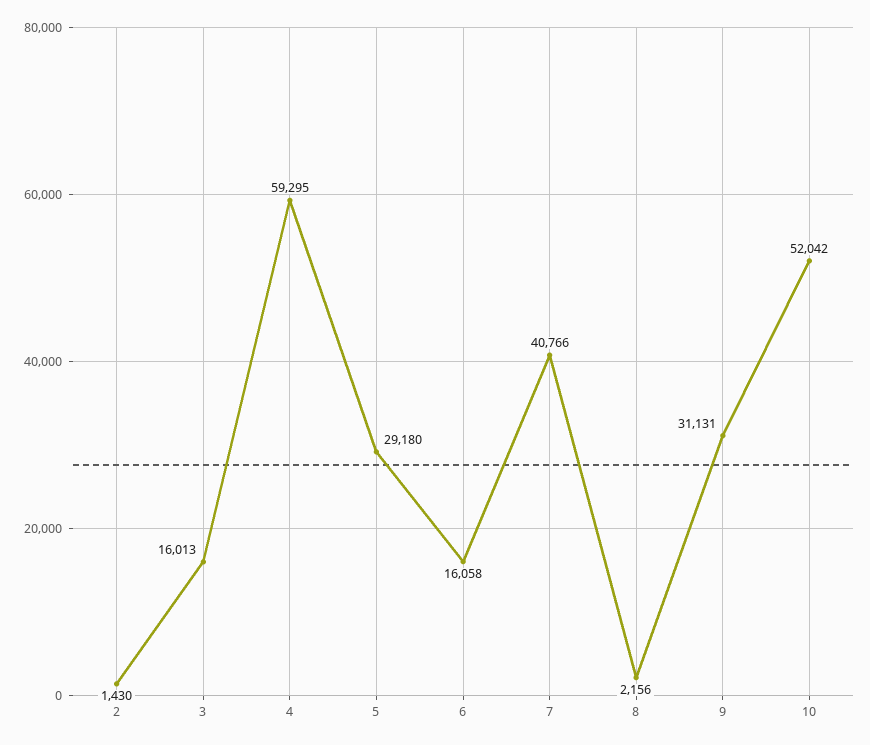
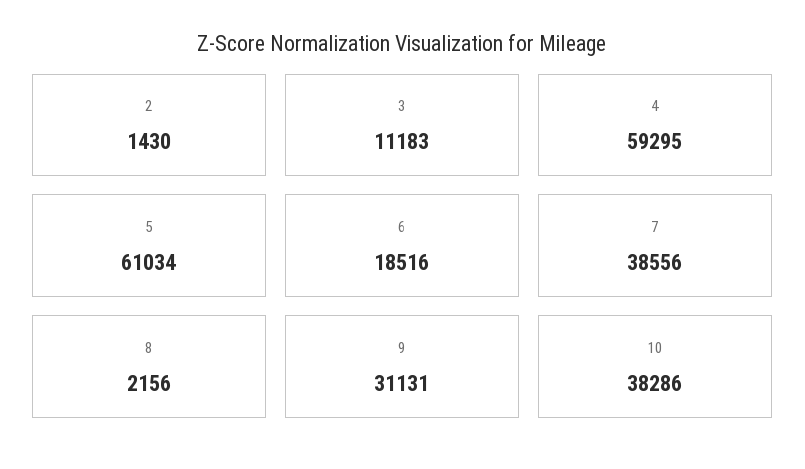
  {
    "2": 1430,
-   "3": 16013,
+   "3": 11183,
    "4": 59295,
-   "5": 29180,
+   "5": 61034,
-   "6": 16058,
+   "6": 18516,
-   "7": 40766,
+   "7": 38556,
    "8": 2156,
    "9": 31131,
-   "10": 52042
+   "10": 38286
  }

